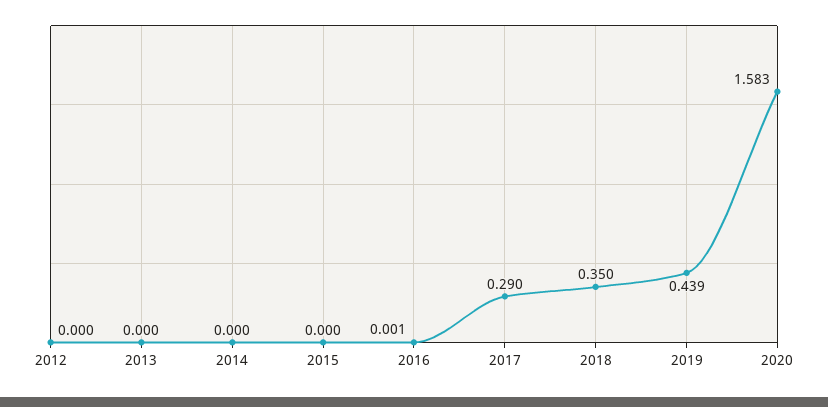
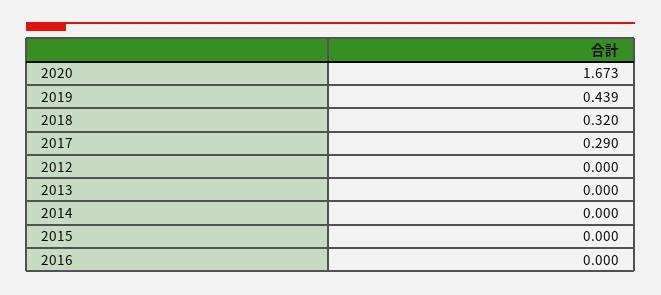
  {
    "2012": 0,
    "2013": 0,
    "2014": 0,
    "2015": 0,
-   "2016": 0.001,
+   "2016": 0,
    "2017": 0.29,
-   "2018": 0.35,
+   "2018": 0.32,
    "2019": 0.439,
-   "2020": 1.583
+   "2020": 1.673
  }

